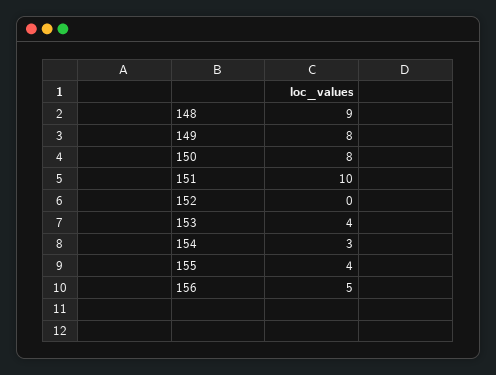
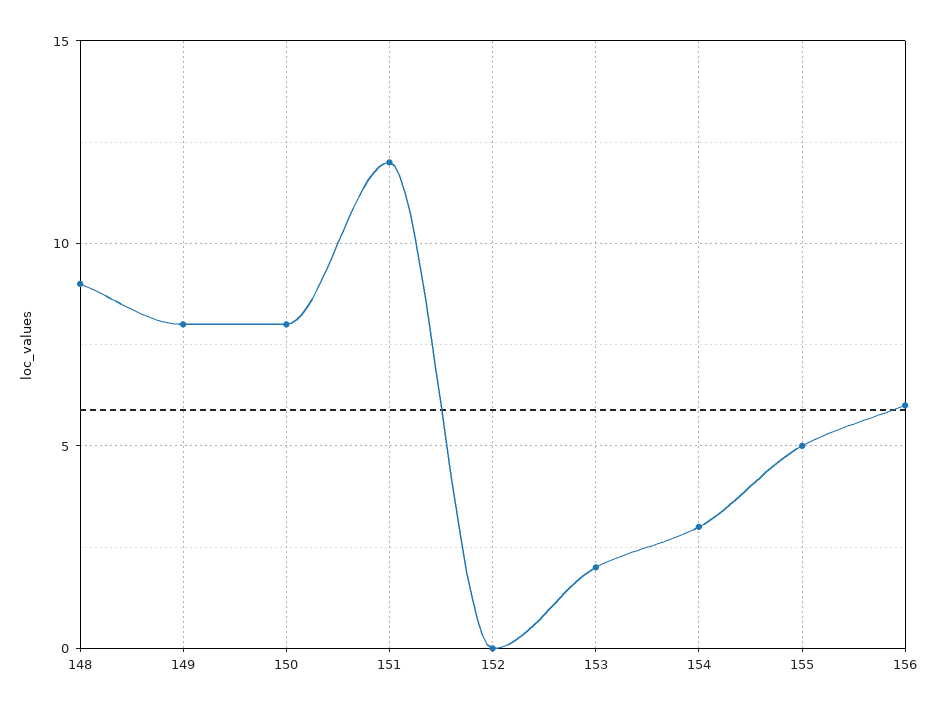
  {
    "148": 9,
    "149": 8,
    "150": 8,
-   "151": 10,
+   "151": 12,
    "152": 0,
-   "153": 4,
+   "153": 2,
    "154": 3,
-   "155": 4,
+   "155": 5,
-   "156": 5
+   "156": 6
  }

